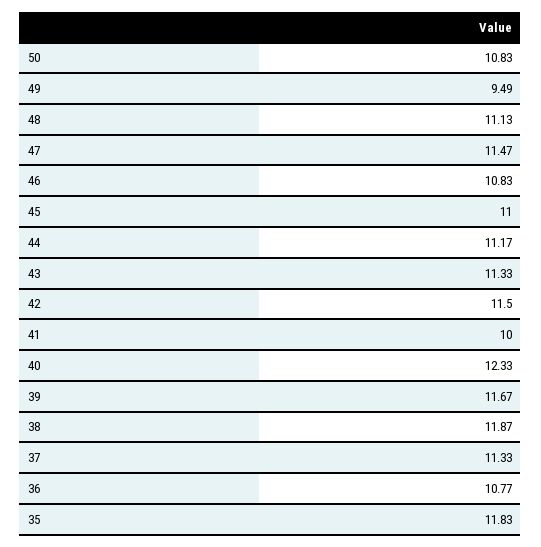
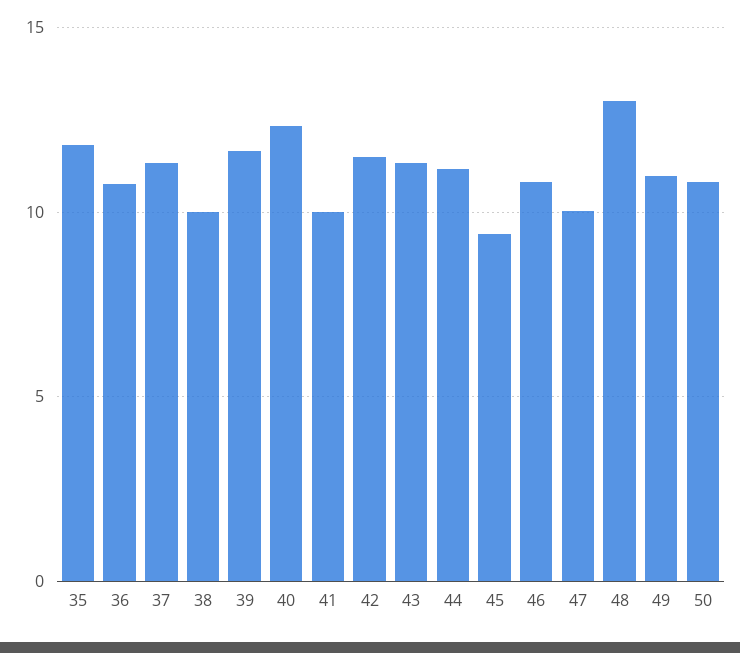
  {
    "50": 10.83,
-   "49": 9.49,
+   "49": 11,
-   "48": 11.13,
+   "48": 13,
-   "47": 11.47,
+   "47": 10,
    "46": 10.83,
-   "45": 11,
+   "45": 9.5,
    "44": 11.17,
    "43": 11.33,
    "42": 11.5,
    "41": 10,
    "40": 12.33,
    "39": 11.67,
-   "38": 11.87,
+   "38": 10,
    "37": 11.33,
    "36": 10.77,
    "35": 11.83
  }

